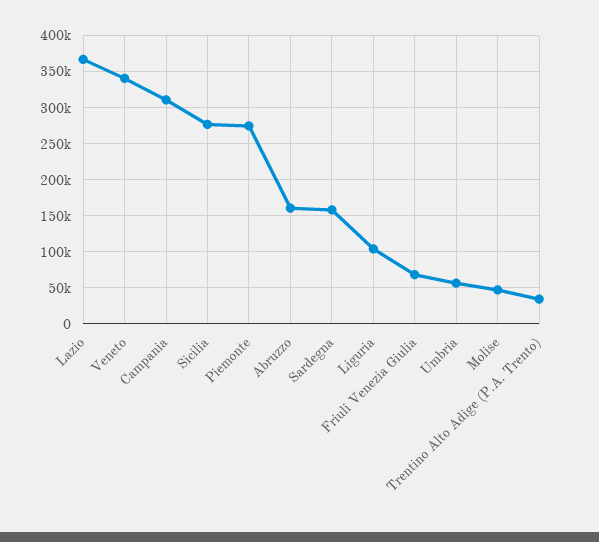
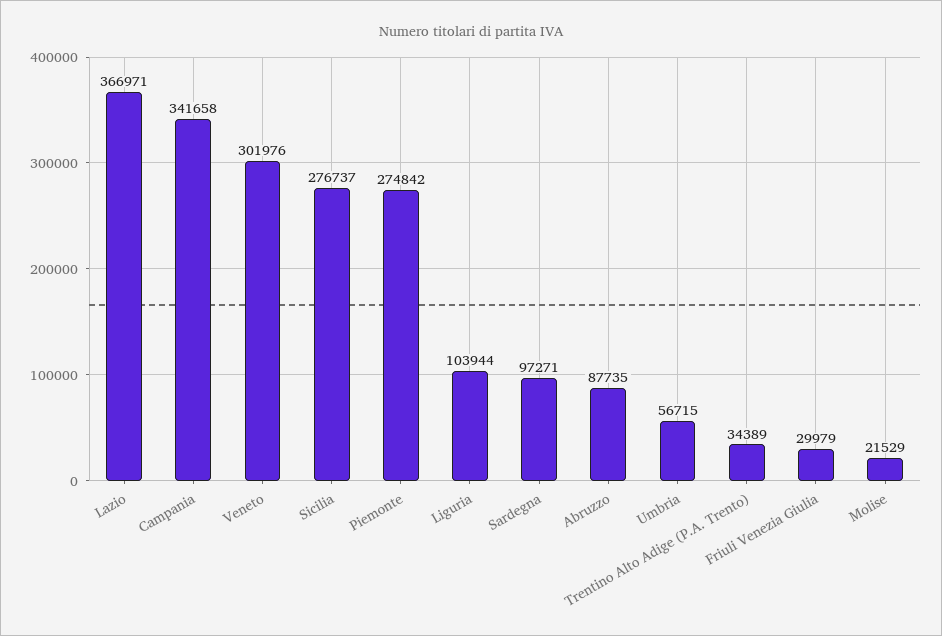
  {
    "Lazio": 366971,
-   "Veneto": 340000,
+   "Veneto": 301976,
-   "Campania": 310000,
+   "Campania": 341658,
    "Sicilia": 276737,
    "Piemonte": 274842,
-   "Abruzzo": 160000,
+   "Abruzzo": 87735,
-   "Sardegna": 160000,
+   "Sardegna": 97271,
    "Liguria": 103944,
-   "Friuli Venezia Giulia": 70000,
+   "Friuli Venezia Giulia": 29979,
    "Umbria": 56715,
-   "Molise": 50000,
+   "Molise": 21529,
    "Trentino Alto Adige (P.A. Trento)": 34389
  }

